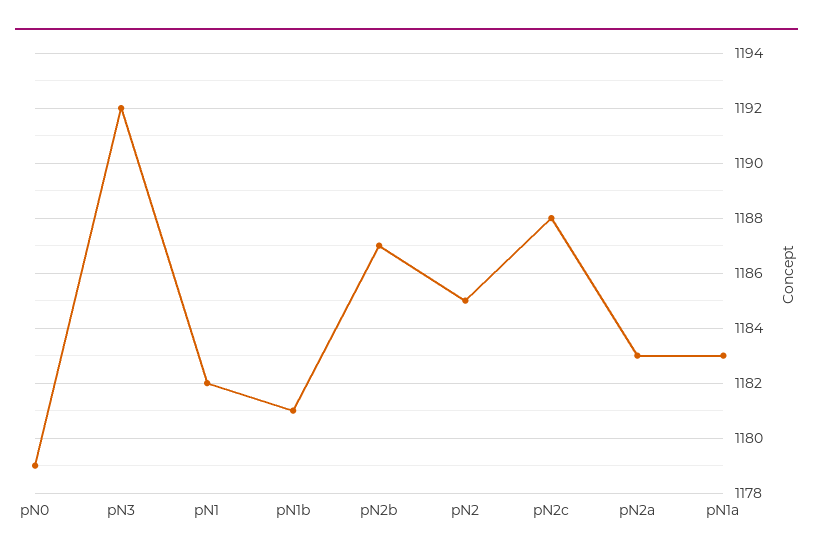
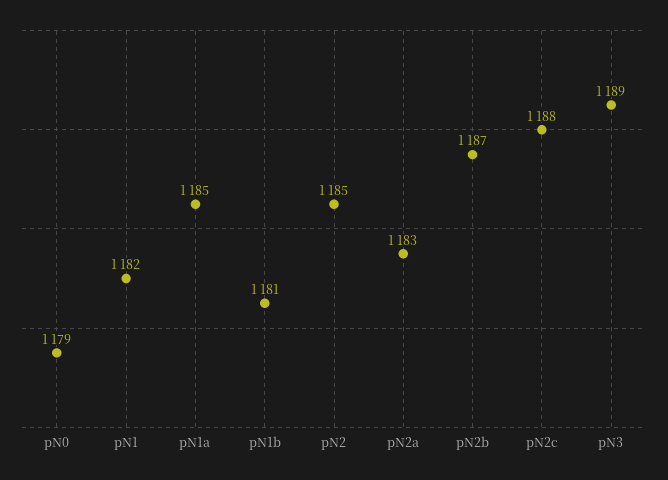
  {
    "pN0": 1179,
-   "pN3": 1192,
+   "pN3": 1189,
    "pN1": 1182,
    "pN1b": 1181,
    "pN2b": 1187,
    "pN2": 1185,
    "pN2c": 1188,
    "pN2a": 1183,
-   "pN1a": 1183
+   "pN1a": 1185
  }

